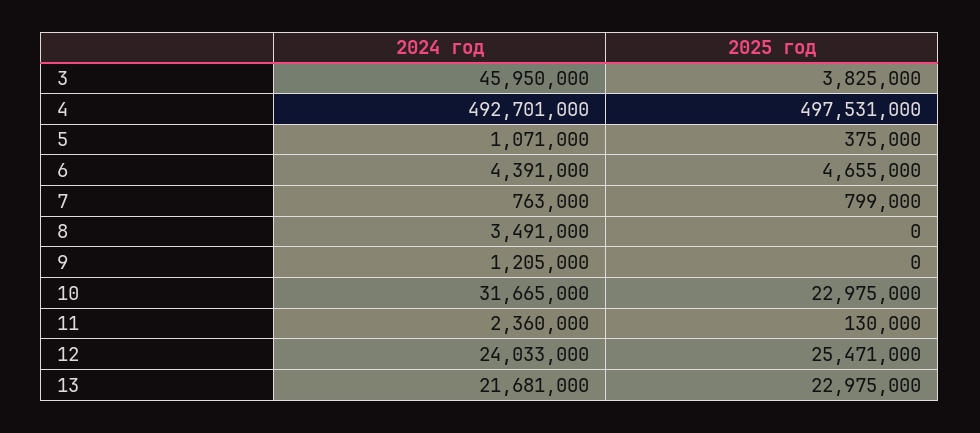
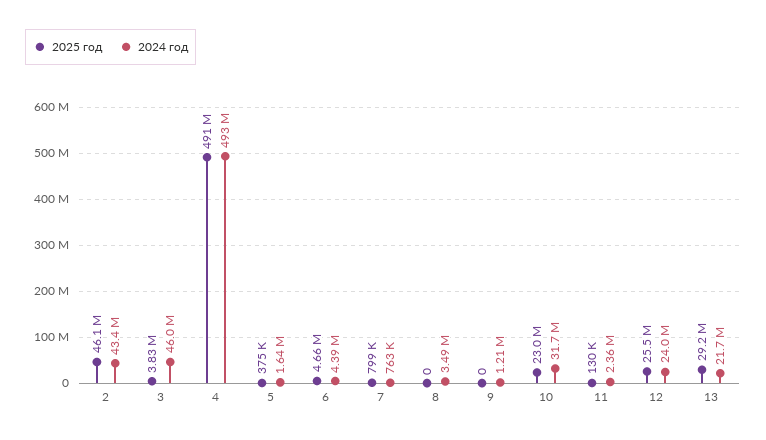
  {
    "2024 год": {
      "3": 45950000,
      "4": 492701000,
-     "5": 1071000,
+     "5": 1640000,
      "6": 4391000,
      "7": 763000,
      "8": 3491000,
      "9": 1205000,
      "10": 31665000,
      "11": 2360000,
      "12": 24033000,
-     "13": 21681000
+     "13": 21681000,
+     "2": 43400000
    },
    "2025 год": {
      "3": 3825000,
-     "4": 497531000,
+     "4": 491000000,
      "5": 375000,
      "6": 4655000,
      "7": 799000,
      "8": 0,
      "9": 0,
      "10": 22975000,
      "11": 130000,
      "12": 25471000,
-     "13": 22975000
+     "13": 29200000,
+     "2": 46100000
    }
  }

